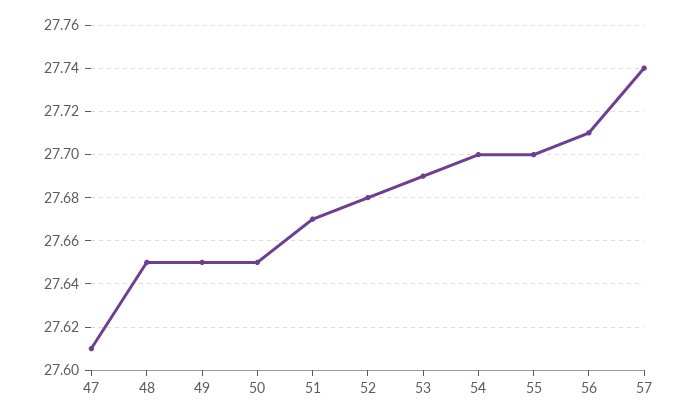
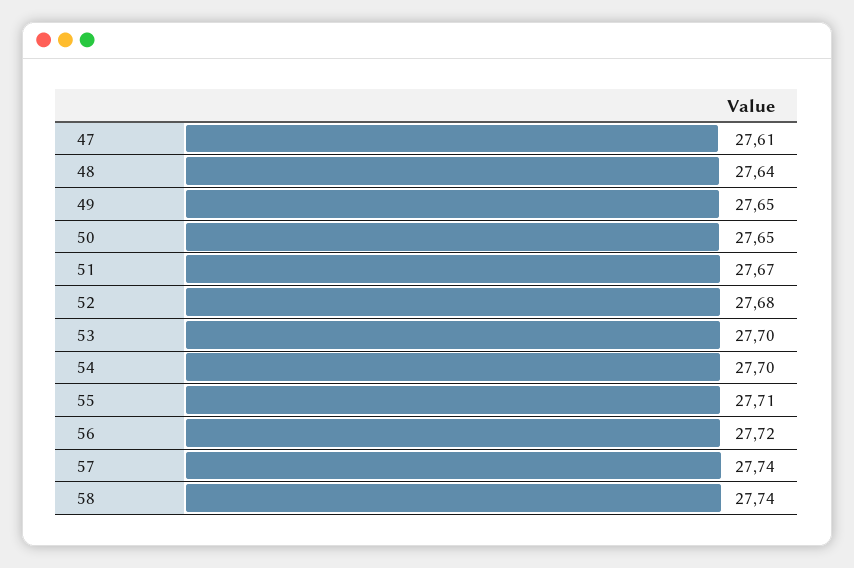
  {
    "47": 27.61,
-   "48": 27.65,
+   "48": 27.64,
    "49": 27.65,
    "50": 27.65,
    "51": 27.67,
    "52": 27.68,
-   "53": 27.69,
+   "53": 27.7,
    "54": 27.7,
-   "55": 27.7,
+   "55": 27.71,
-   "56": 27.71,
+   "56": 27.72,
-   "57": 27.74
+   "57": 27.74,
+   "58": 27.74
  }

